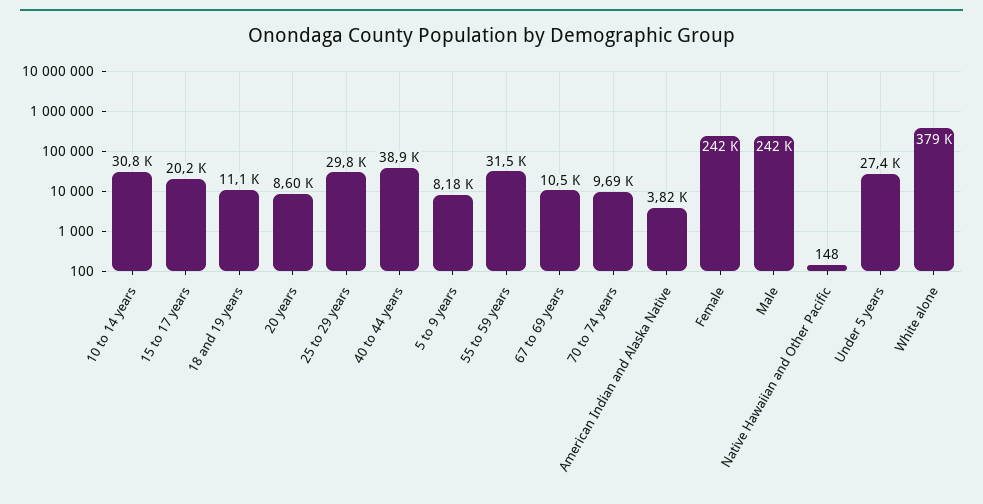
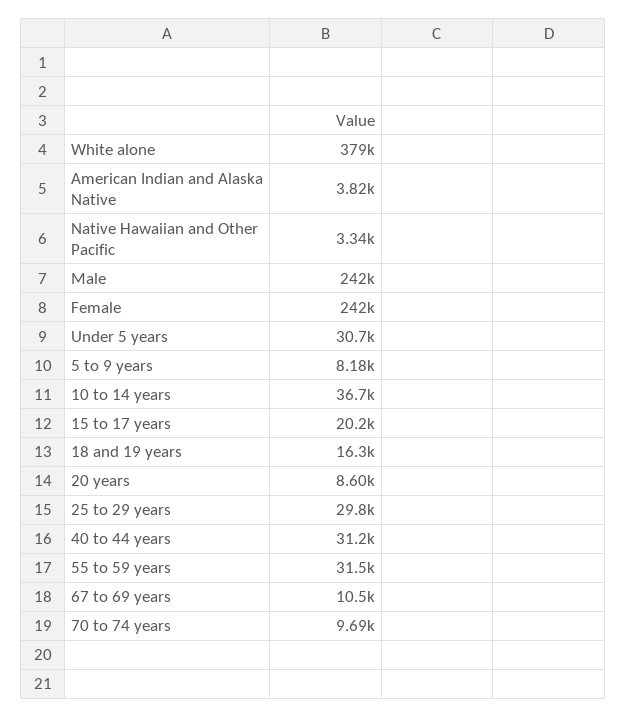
  {
-   "10 to 14 years": 30800,
+   "10 to 14 years": 36700,
    "15 to 17 years": 20200,
-   "18 and 19 years": 11100,
+   "18 and 19 years": 16300,
    "20 years": 8600,
    "25 to 29 years": 29800,
-   "40 to 44 years": 38900,
+   "40 to 44 years": 31200,
    "5 to 9 years": 8180,
    "55 to 59 years": 31500,
    "67 to 69 years": 10500,
    "70 to 74 years": 9690,
    "American Indian and Alaska Native": 3820,
    "Female": 242000,
    "Male": 242000,
-   "Native Hawaiian and Other Pacific": 148,
+   "Native Hawaiian and Other Pacific": 3340,
-   "Under 5 years": 27400,
+   "Under 5 years": 30700,
    "White alone": 379000
  }

